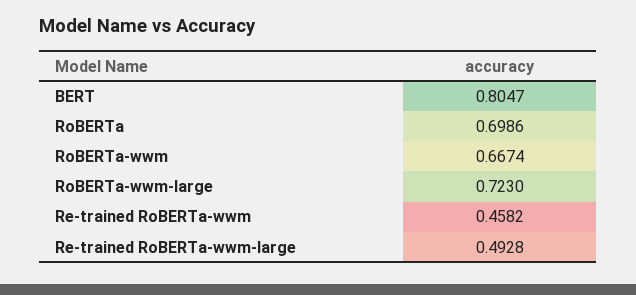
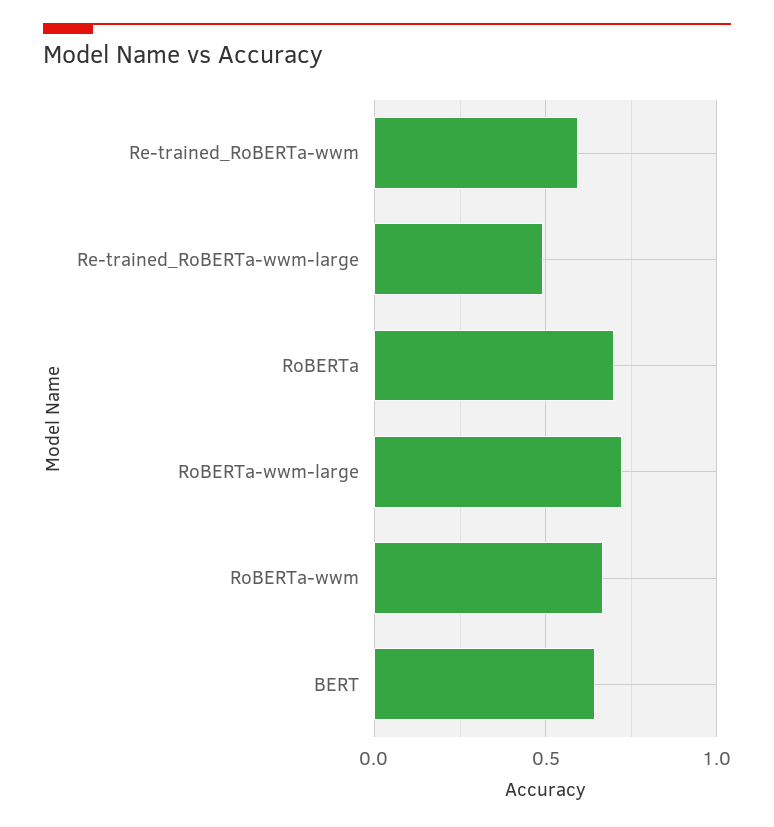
  {
-   "BERT": 0.8047,
+   "BERT": 0.65,
    "RoBERTa": 0.6986,
    "RoBERTa-wwm": 0.6674,
    "RoBERTa-wwm-large": 0.723,
-   "Re-trained RoBERTa-wwm": 0.4582,
+   "Re-trained RoBERTa-wwm": 0.6,
    "Re-trained RoBERTa-wwm-large": 0.4928
  }

